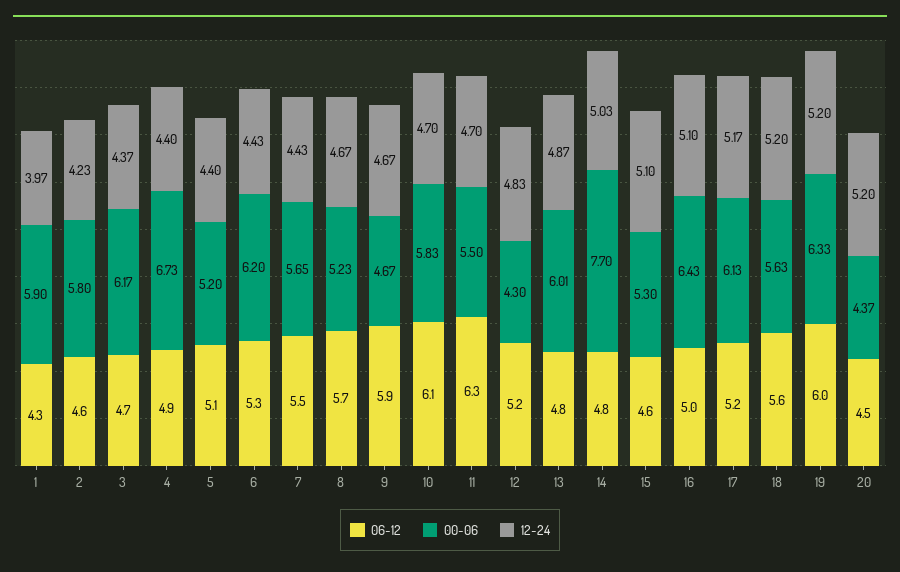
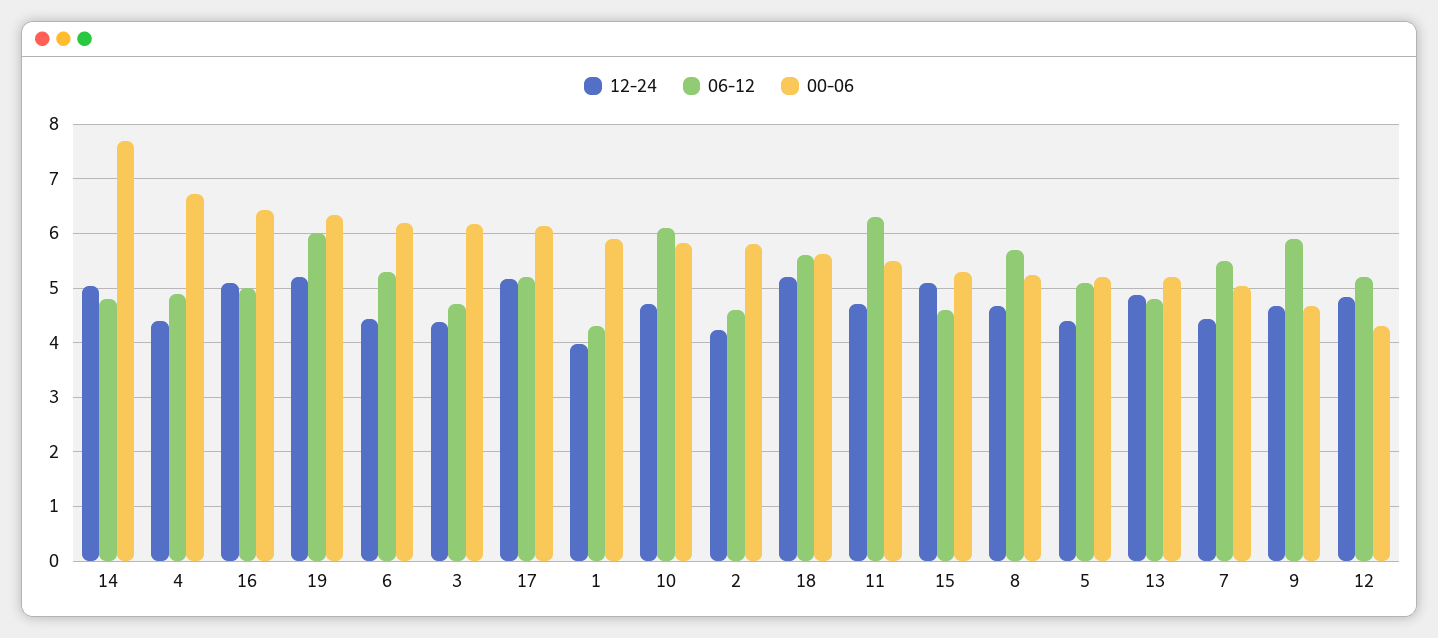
  {
    "06-12": {
      "1": 4.3,
      "2": 4.6,
      "3": 4.7,
      "4": 4.9,
      "5": 5.1,
      "6": 5.3,
      "7": 5.5,
      "8": 5.7,
      "9": 5.9,
      "10": 6.1,
      "11": 6.3,
      "12": 5.2,
      "13": 4.8,
      "14": 4.8,
      "15": 4.6,
      "16": 5,
      "17": 5.2,
      "18": 5.6,
-     "19": 6,
+     "19": 6
-     "20": 4.5
    },
    "00-06": {
      "1": 5.9,
      "2": 5.8,
      "3": 6.17,
      "4": 6.73,
      "5": 5.2,
      "6": 6.2,
-     "7": 5.65,
+     "7": 5,
      "8": 5.23,
      "9": 4.67,
      "10": 5.83,
      "11": 5.5,
      "12": 4.3,
-     "13": 6.01,
+     "13": 5.2,
      "14": 7.7,
      "15": 5.3,
      "16": 6.43,
      "17": 6.13,
      "18": 5.63,
-     "19": 6.33,
+     "19": 6.33
-     "20": 4.37
    },
    "12-24": {
      "1": 3.97,
      "2": 4.23,
      "3": 4.37,
      "4": 4.4,
      "5": 4.4,
      "6": 4.43,
      "7": 4.43,
      "8": 4.67,
      "9": 4.67,
      "10": 4.7,
      "11": 4.7,
      "12": 4.83,
      "13": 4.87,
      "14": 5.03,
      "15": 5.1,
      "16": 5.1,
      "17": 5.17,
      "18": 5.2,
-     "19": 5.2,
+     "19": 5.2
-     "20": 5.2
    }
  }

